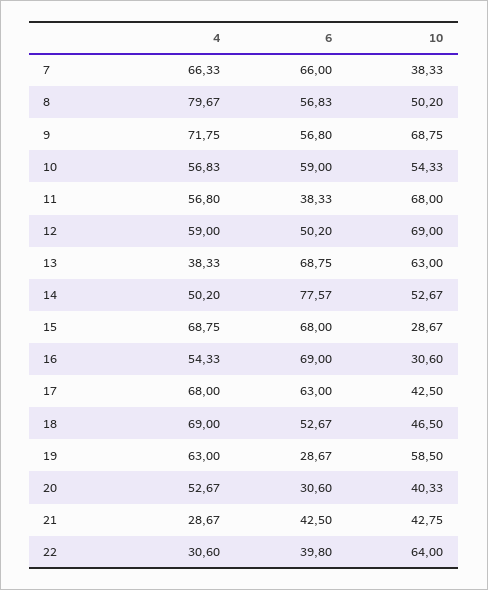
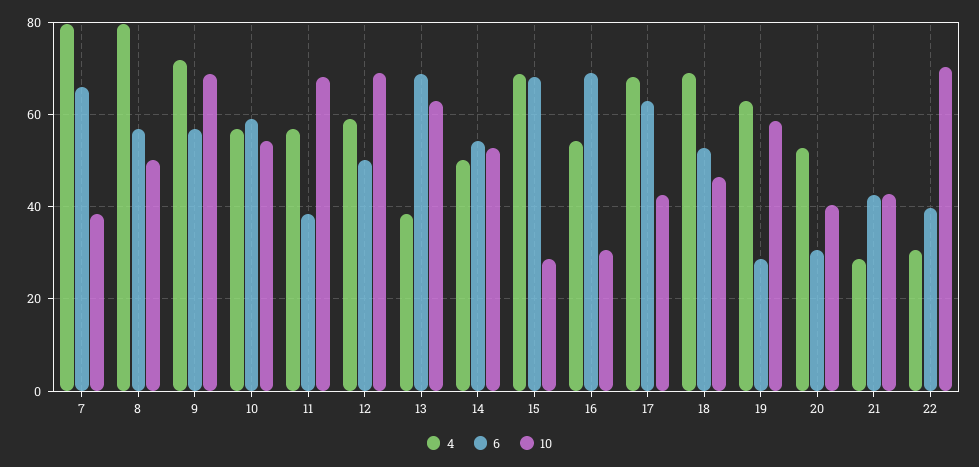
  {
    "4": {
-     "7": 66.33,
+     "7": 80,
      "8": 79.67,
      "9": 71.75,
      "10": 56.83,
      "11": 56.8,
      "12": 59,
      "13": 38.33,
      "14": 50.2,
      "15": 68.75,
      "16": 54.33,
      "17": 68,
      "18": 69,
      "19": 63,
      "20": 52.67,
      "21": 28.67,
      "22": 30.6
    },
    "6": {
      "7": 66,
      "8": 56.83,
      "9": 56.8,
      "10": 59,
      "11": 38.33,
      "12": 50.2,
      "13": 68.75,
-     "14": 77.57,
+     "14": 54,
      "15": 68,
      "16": 69,
      "17": 63,
      "18": 52.67,
      "19": 28.67,
      "20": 30.6,
      "21": 42.5,
      "22": 39.8
    },
    "10": {
      "7": 38.33,
      "8": 50.2,
      "9": 68.75,
      "10": 54.33,
      "11": 68,
      "12": 69,
      "13": 63,
      "14": 52.67,
      "15": 28.67,
      "16": 30.6,
      "17": 42.5,
      "18": 46.5,
      "19": 58.5,
      "20": 40.33,
      "21": 42.75,
-     "22": 64
+     "22": 70
    }
  }

